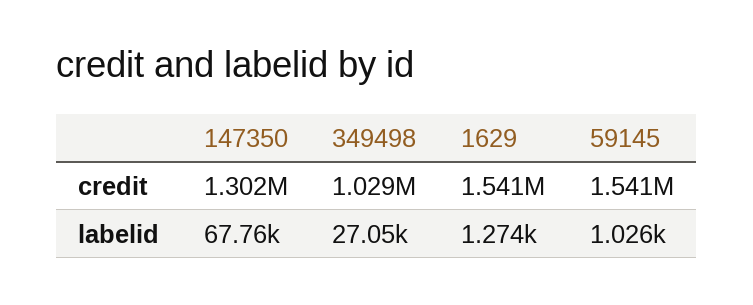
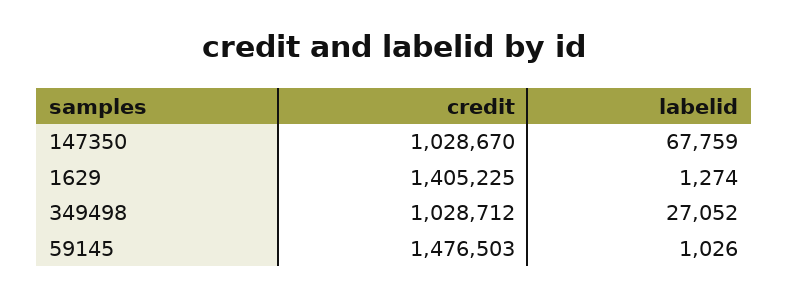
  {
    "147350": {
-     "credit": 1302000,
+     "credit": 1028670,
      "labelid": 67759
    },
    "349498": {
      "credit": 1028712,
      "labelid": 27052
    },
    "1629": {
-     "credit": 1541000,
+     "credit": 1405225,
      "labelid": 1274
    },
    "59145": {
-     "credit": 1541000,
+     "credit": 1476503,
      "labelid": 1026
    }
  }

